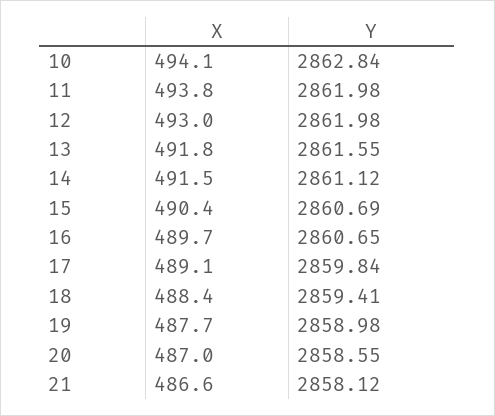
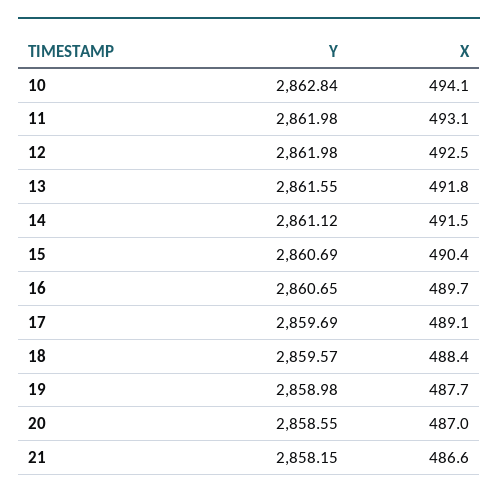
  {
    "X": {
      "10": 494.1,
-     "11": 493.8,
+     "11": 493.1,
-     "12": 493,
+     "12": 492.5,
      "13": 491.8,
      "14": 491.5,
      "15": 490.4,
      "16": 489.7,
      "17": 489.1,
      "18": 488.4,
      "19": 487.7,
      "20": 487,
      "21": 486.6
    },
    "Y": {
      "10": 2862.84,
      "11": 2861.98,
      "12": 2861.98,
      "13": 2861.55,
      "14": 2861.12,
      "15": 2860.69,
      "16": 2860.65,
-     "17": 2859.84,
+     "17": 2859.69,
-     "18": 2859.41,
+     "18": 2859.57,
      "19": 2858.98,
      "20": 2858.55,
-     "21": 2858.12
+     "21": 2858.15
    }
  }

